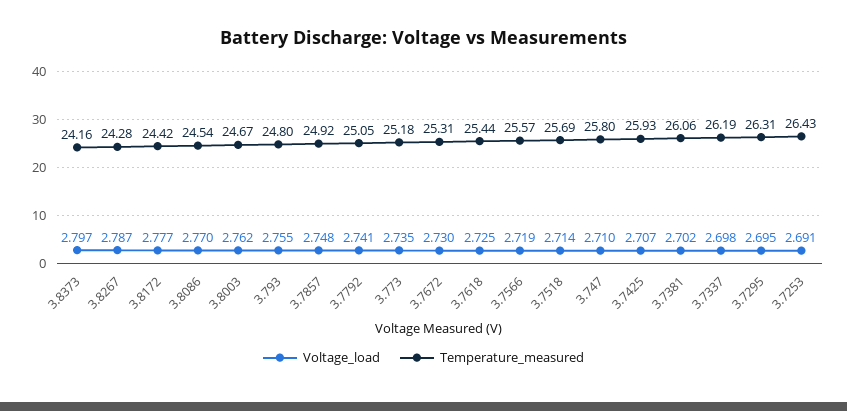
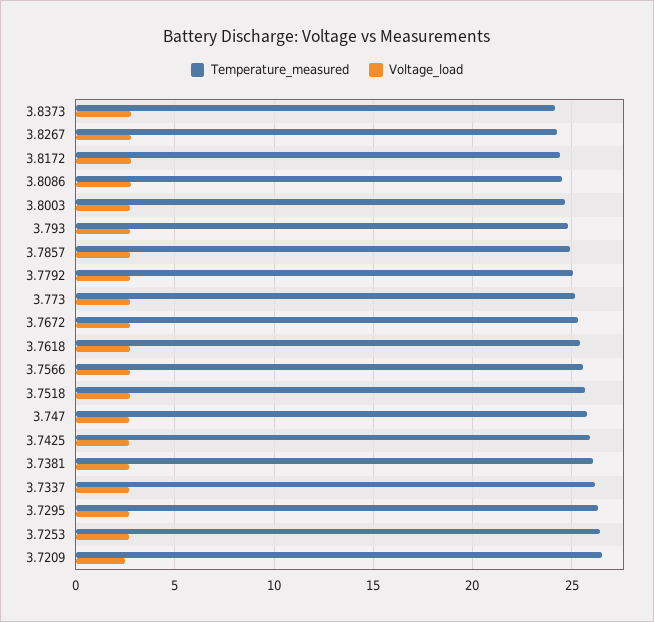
  {
    "Voltage_load": {
      "3.8373": 2.797,
      "3.8267": 2.787,
      "3.8172": 2.777,
      "3.8086": 2.77,
      "3.8003": 2.762,
      "3.793": 2.755,
      "3.7857": 2.748,
      "3.7792": 2.741,
      "3.773": 2.735,
      "3.7672": 2.73,
      "3.7618": 2.725,
      "3.7566": 2.719,
      "3.7518": 2.714,
      "3.747": 2.71,
      "3.7425": 2.707,
      "3.7381": 2.702,
      "3.7337": 2.698,
      "3.7295": 2.695,
-     "3.7253": 2.691
+     "3.7253": 2.691,
+     "3.7209": 2.5
    },
    "Temperature_measured": {
      "3.8373": 24.16,
      "3.8267": 24.28,
      "3.8172": 24.42,
      "3.8086": 24.54,
      "3.8003": 24.67,
      "3.793": 24.8,
      "3.7857": 24.92,
      "3.7792": 25.05,
      "3.773": 25.18,
      "3.7672": 25.31,
      "3.7618": 25.44,
      "3.7566": 25.57,
      "3.7518": 25.69,
      "3.747": 25.8,
      "3.7425": 25.93,
      "3.7381": 26.06,
      "3.7337": 26.19,
      "3.7295": 26.31,
-     "3.7253": 26.43
+     "3.7253": 26.43,
+     "3.7209": 26.5
    }
  }

